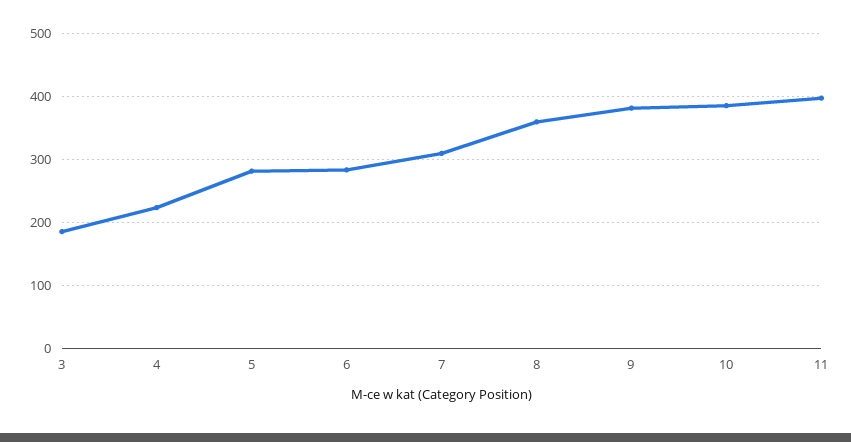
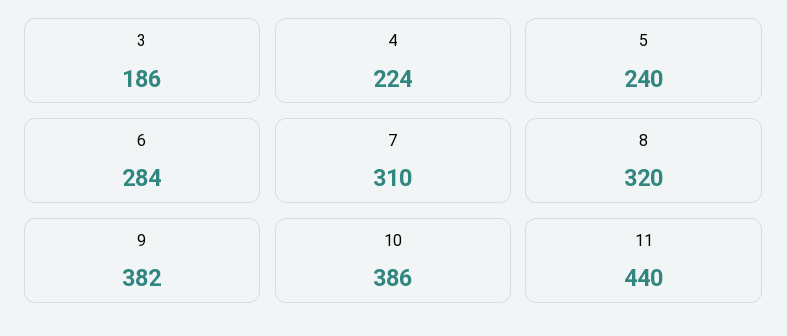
  {
    "3": 186,
    "4": 224,
-   "5": 280,
+   "5": 240,
    "6": 284,
    "7": 310,
-   "8": 360,
+   "8": 320,
    "9": 382,
    "10": 386,
-   "11": 400
+   "11": 440
  }

